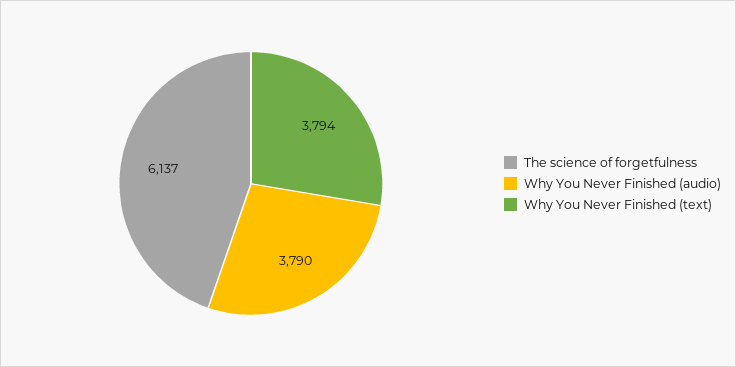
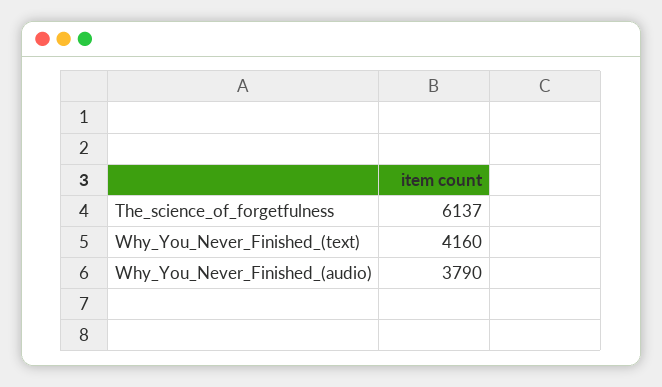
  {
    "The science of forgetfulness": 6137,
    "Why You Never Finished (audio)": 3790,
-   "Why You Never Finished (text)": 3794
+   "Why You Never Finished (text)": 4160
  }

